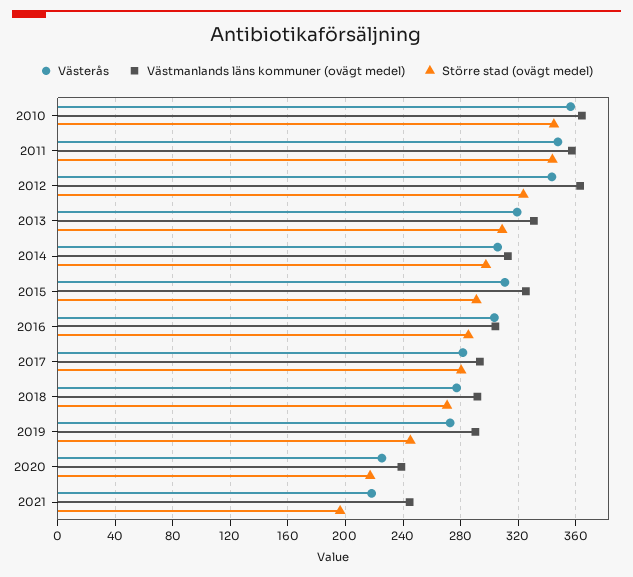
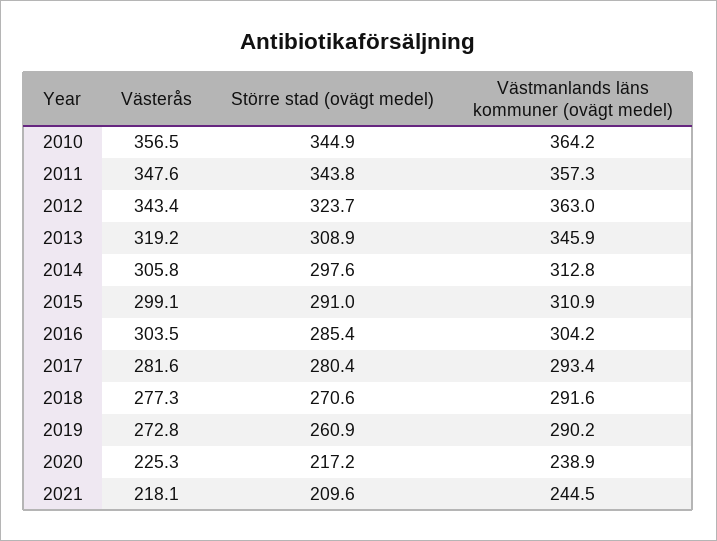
  {
    "Västerås": {
      "2010": 356.5,
      "2011": 347.6,
      "2012": 343.4,
      "2013": 319.2,
      "2014": 305.8,
-     "2015": 310,
+     "2015": 299.1,
      "2016": 303.5,
      "2017": 281.6,
      "2018": 277.3,
      "2019": 272.8,
      "2020": 225.3,
      "2021": 218.1
    },
    "Västmanlands läns kommuner (ovägt medel)": {
      "2010": 364.2,
      "2011": 357.3,
      "2012": 363,
-     "2013": 330,
+     "2013": 345.9,
      "2014": 312.8,
-     "2015": 325,
+     "2015": 310.9,
      "2016": 304.2,
      "2017": 293.4,
      "2018": 291.6,
      "2019": 290.2,
      "2020": 238.9,
      "2021": 244.5
    },
    "Större stad (ovägt medel)": {
      "2010": 344.9,
      "2011": 343.8,
      "2012": 323.7,
      "2013": 308.9,
      "2014": 297.6,
      "2015": 291,
      "2016": 285.4,
      "2017": 280.4,
      "2018": 270.6,
-     "2019": 245,
+     "2019": 260.9,
      "2020": 217.2,
-     "2021": 195
+     "2021": 209.6
    }
  }

